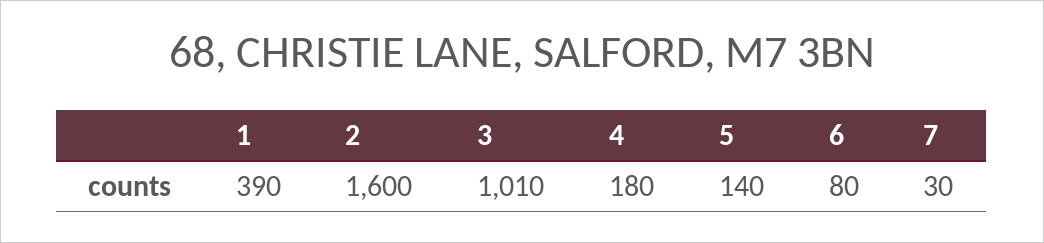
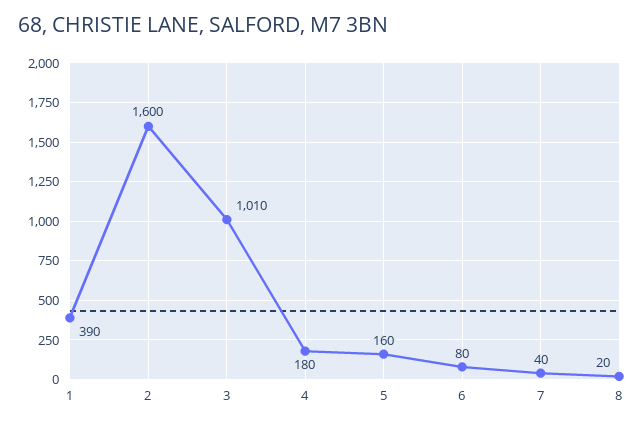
  {
    "1": 390,
    "2": 1600,
    "3": 1010,
    "4": 180,
-   "5": 140,
+   "5": 160,
    "6": 80,
-   "7": 30
+   "7": 40,
+   "8": 20
  }

